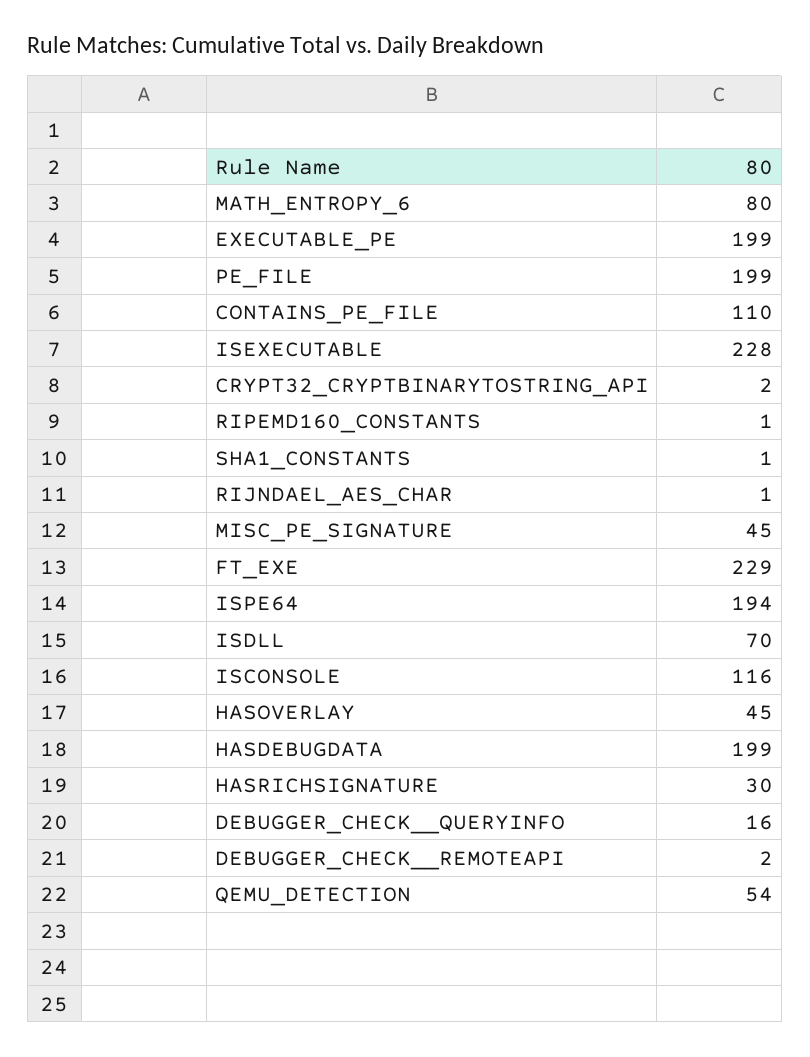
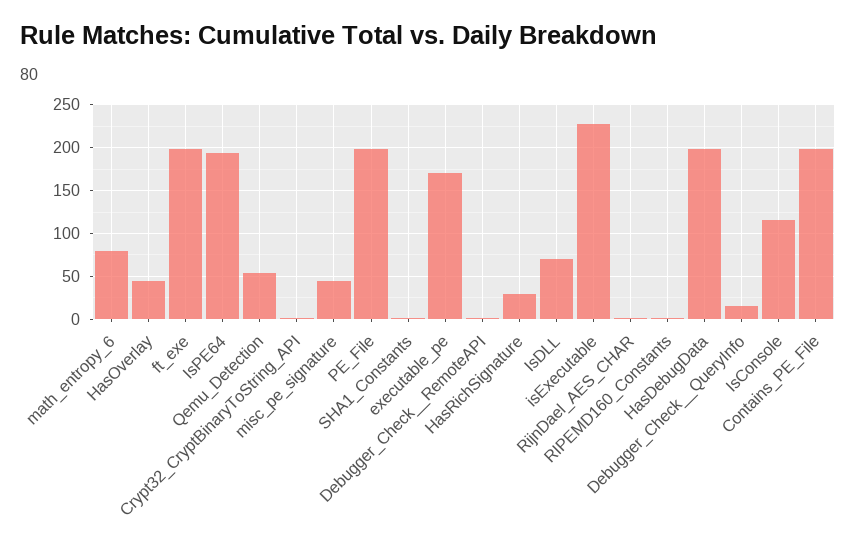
  {
    "MATH_ENTROPY_6": 80,
-   "EXECUTABLE_PE": 199,
+   "EXECUTABLE_PE": 170,
    "PE_FILE": 199,
-   "CONTAINS_PE_FILE": 110,
+   "CONTAINS_PE_FILE": 200,
    "ISEXECUTABLE": 228,
    "CRYPT32_CRYPTBINARYTOSTRING_API": 2,
    "RIPEMD160_CONSTANTS": 1,
    "SHA1_CONSTANTS": 1,
    "RIJNDAEL_AES_CHAR": 1,
    "MISC_PE_SIGNATURE": 45,
-   "FT_EXE": 229,
+   "FT_EXE": 200,
    "ISPE64": 194,
    "ISDLL": 70,
    "ISCONSOLE": 116,
    "HASOVERLAY": 45,
    "HASDEBUGDATA": 199,
    "HASRICHSIGNATURE": 30,
    "DEBUGGER_CHECK__QUERYINFO": 16,
    "DEBUGGER_CHECK__REMOTEAPI": 2,
    "QEMU_DETECTION": 54
  }

